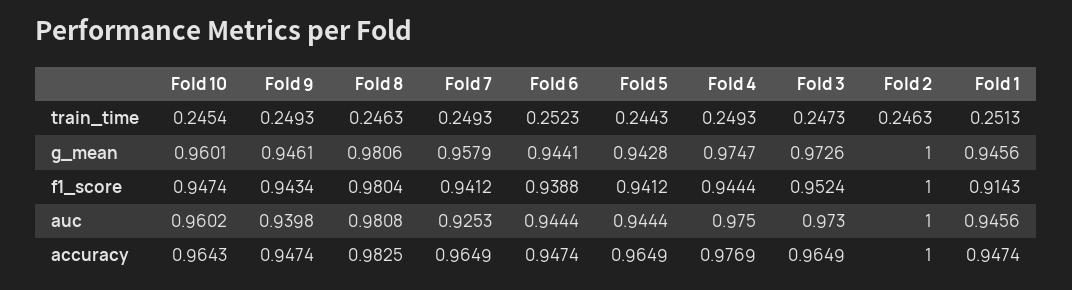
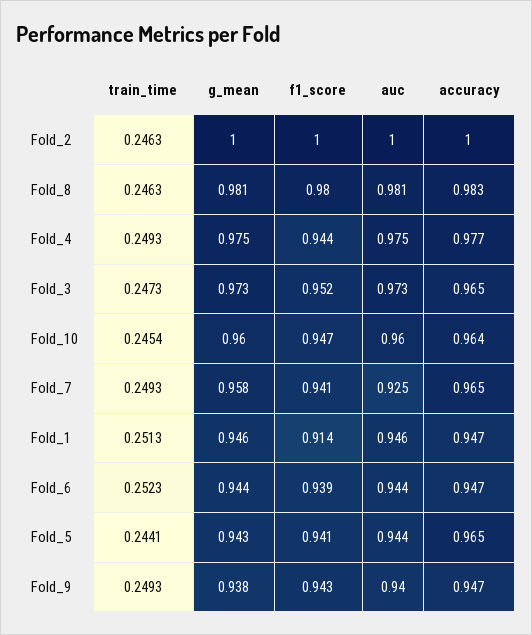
  {
    "Fold 10": {
      "train_time": 0.2454,
      "g_mean": 0.9601,
      "f1_score": 0.9474,
      "auc": 0.9602,
      "accuracy": 0.9643
    },
    "Fold 9": {
      "train_time": 0.2493,
-     "g_mean": 0.9461,
+     "g_mean": 0.938,
      "f1_score": 0.9434,
      "auc": 0.9398,
      "accuracy": 0.9474
    },
    "Fold 8": {
      "train_time": 0.2463,
      "g_mean": 0.9806,
      "f1_score": 0.9804,
      "auc": 0.9808,
      "accuracy": 0.9825
    },
    "Fold 7": {
      "train_time": 0.2493,
      "g_mean": 0.9579,
      "f1_score": 0.9412,
      "auc": 0.9253,
      "accuracy": 0.9649
    },
    "Fold 6": {
      "train_time": 0.2523,
      "g_mean": 0.9441,
      "f1_score": 0.9388,
      "auc": 0.9444,
      "accuracy": 0.9474
    },
    "Fold 5": {
-     "train_time": 0.2443,
+     "train_time": 0.2441,
      "g_mean": 0.9428,
      "f1_score": 0.9412,
      "auc": 0.9444,
      "accuracy": 0.9649
    },
    "Fold 4": {
      "train_time": 0.2493,
      "g_mean": 0.9747,
      "f1_score": 0.9444,
      "auc": 0.975,
      "accuracy": 0.9769
    },
    "Fold 3": {
      "train_time": 0.2473,
      "g_mean": 0.9726,
      "f1_score": 0.9524,
      "auc": 0.973,
      "accuracy": 0.9649
    },
    "Fold 2": {
      "train_time": 0.2463,
      "g_mean": 1,
      "f1_score": 1,
      "auc": 1,
      "accuracy": 1
    },
    "Fold 1": {
      "train_time": 0.2513,
      "g_mean": 0.9456,
      "f1_score": 0.9143,
      "auc": 0.9456,
      "accuracy": 0.9474
    }
  }

